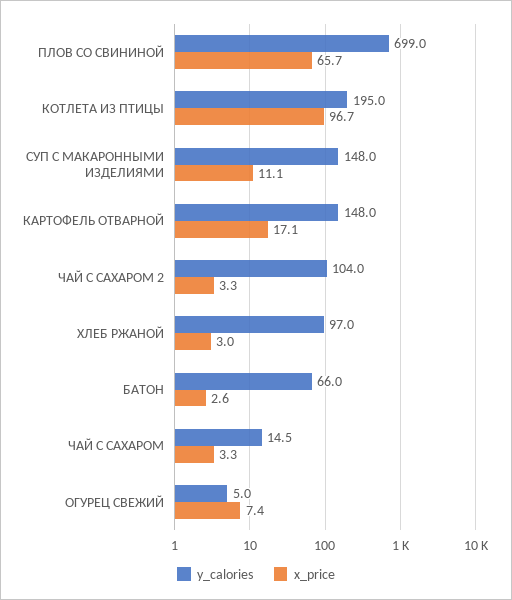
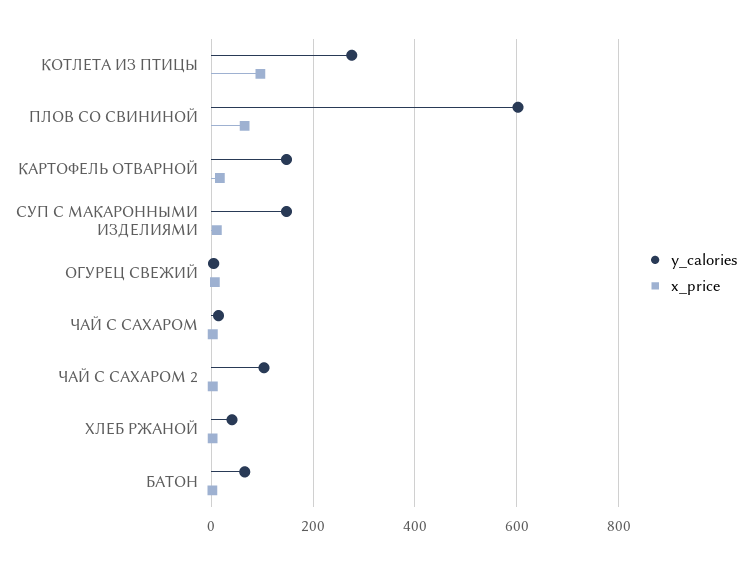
  {
    "y_calories": {
-     "ПЛОВ СО СВИНИНОЙ": 699,
+     "ПЛОВ СО СВИНИНОЙ": 600,
-     "КОТЛЕТА ИЗ ПТИЦЫ": 195,
+     "КОТЛЕТА ИЗ ПТИЦЫ": 280,
      "СУП С МАКАРОННЫМИ ИЗДЕЛИЯМИ": 148,
      "КАРТОФЕЛЬ ОТВАРНОЙ": 148,
      "ЧАЙ С САХАРОМ 2": 104,
-     "ХЛЕБ РЖАНОЙ": 97,
+     "ХЛЕБ РЖАНОЙ": 40,
      "БАТОН": 66,
      "ЧАЙ С САХАРОМ": 14.5,
      "ОГУРЕЦ СВЕЖИЙ": 5
    },
    "x_price": {
      "ПЛОВ СО СВИНИНОЙ": 65.7,
      "КОТЛЕТА ИЗ ПТИЦЫ": 96.7,
      "СУП С МАКАРОННЫМИ ИЗДЕЛИЯМИ": 11.1,
      "КАРТОФЕЛЬ ОТВАРНОЙ": 17.1,
      "ЧАЙ С САХАРОМ 2": 3.3,
      "ХЛЕБ РЖАНОЙ": 3,
      "БАТОН": 2.6,
      "ЧАЙ С САХАРОМ": 3.3,
      "ОГУРЕЦ СВЕЖИЙ": 7.4
    }
  }

